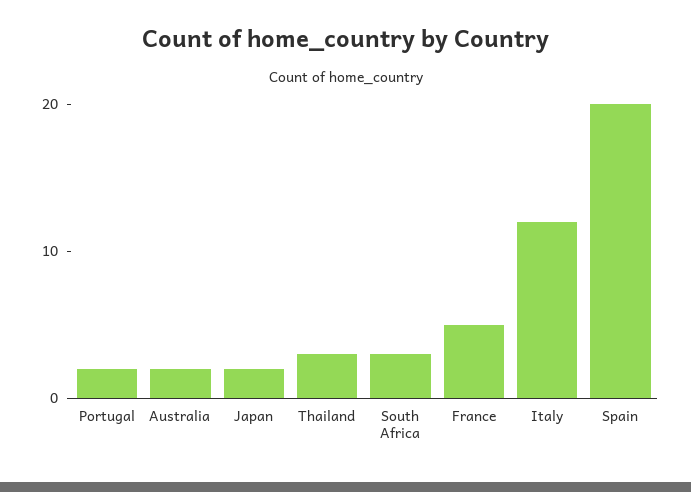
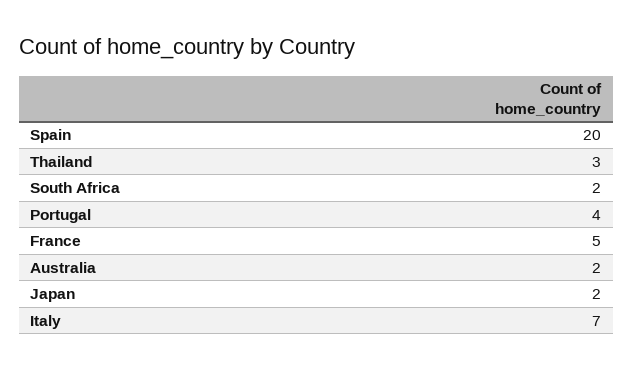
  {
-   "Portugal": 2,
+   "Portugal": 4,
    "Australia": 2,
    "Japan": 2,
    "Thailand": 3,
-   "South Africa": 3,
+   "South Africa": 2,
    "France": 5,
-   "Italy": 12,
+   "Italy": 7,
    "Spain": 20
  }

